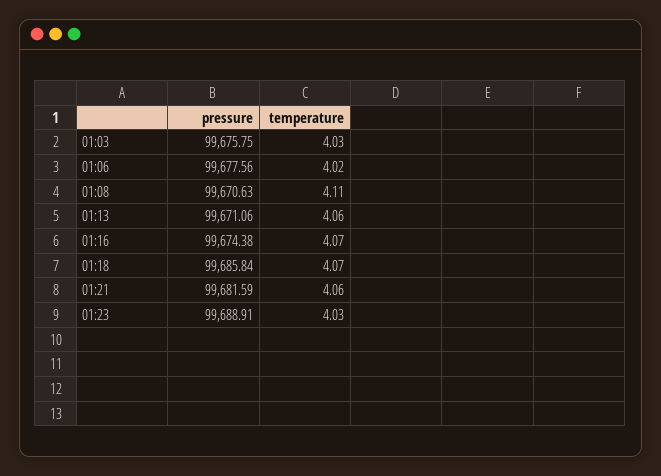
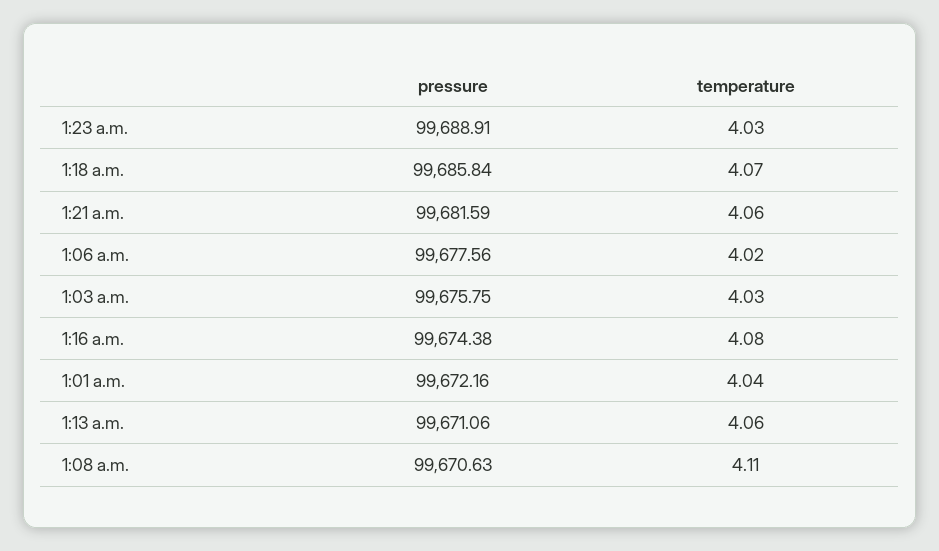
  {
    "pressure": {
      "01:03": 99675.75,
      "01:06": 99677.56,
      "01:08": 99670.63,
      "01:13": 99671.06,
      "01:16": 99674.38,
      "01:18": 99685.84,
      "01:21": 99681.59,
-     "01:23": 99688.91
+     "01:23": 99688.91,
+     "1:01 a.m.": 99672.16
    },
    "temperature": {
      "01:03": 4.03,
      "01:06": 4.02,
      "01:08": 4.11,
      "01:13": 4.06,
-     "01:16": 4.07,
+     "01:16": 4.08,
      "01:18": 4.07,
      "01:21": 4.06,
-     "01:23": 4.03
+     "01:23": 4.03,
+     "1:01 a.m.": 4.04
    }
  }

